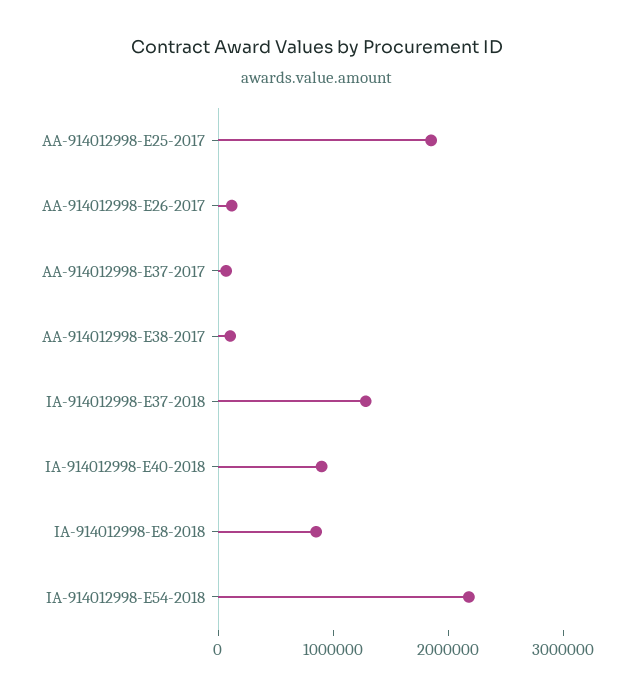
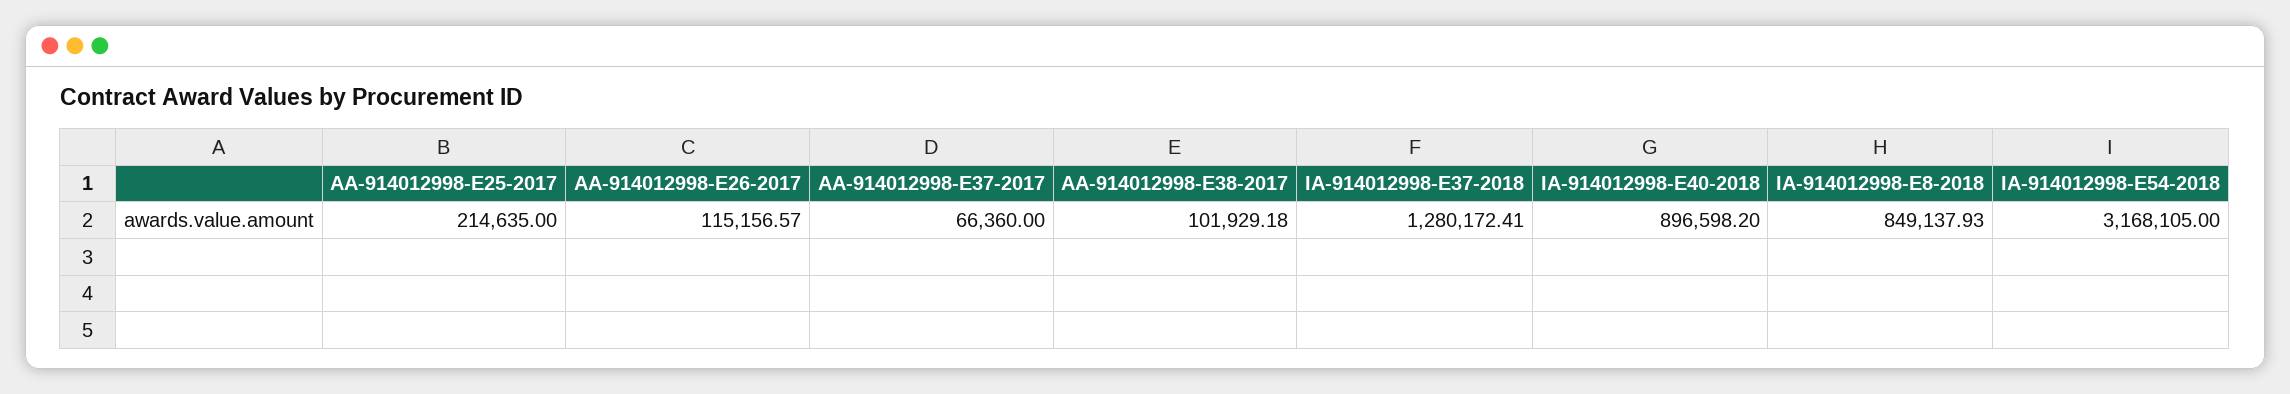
  {
-   "AA-914012998-E25-2017": 1800000,
+   "AA-914012998-E25-2017": 214635,
    "AA-914012998-E26-2017": 115156.57,
    "AA-914012998-E37-2017": 66360,
    "AA-914012998-E38-2017": 101929.18,
    "IA-914012998-E37-2018": 1280172.41,
    "IA-914012998-E40-2018": 896598.2,
    "IA-914012998-E8-2018": 849137.93,
-   "IA-914012998-E54-2018": 2200000
+   "IA-914012998-E54-2018": 3168105
  }

